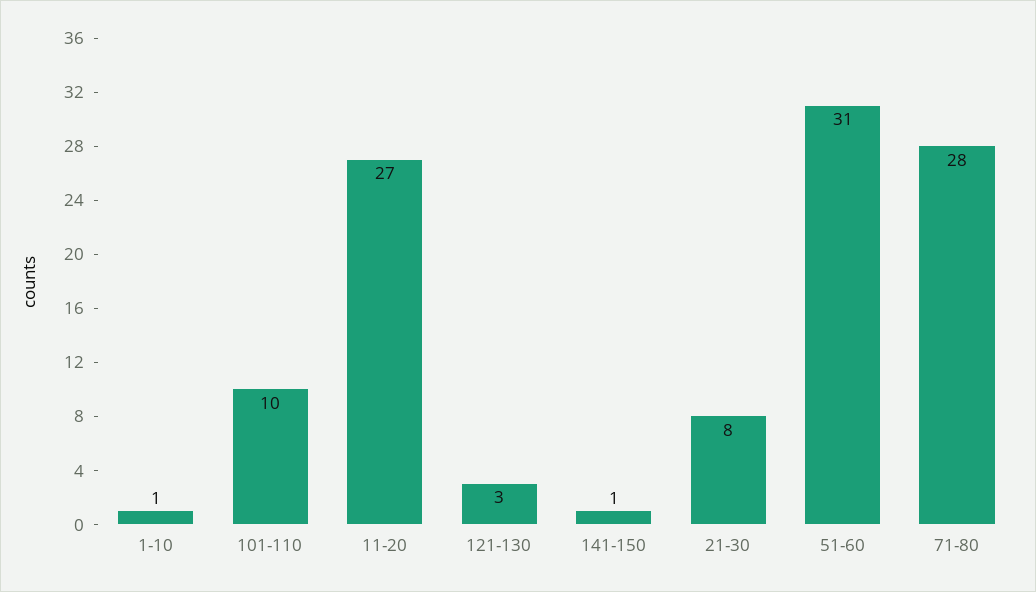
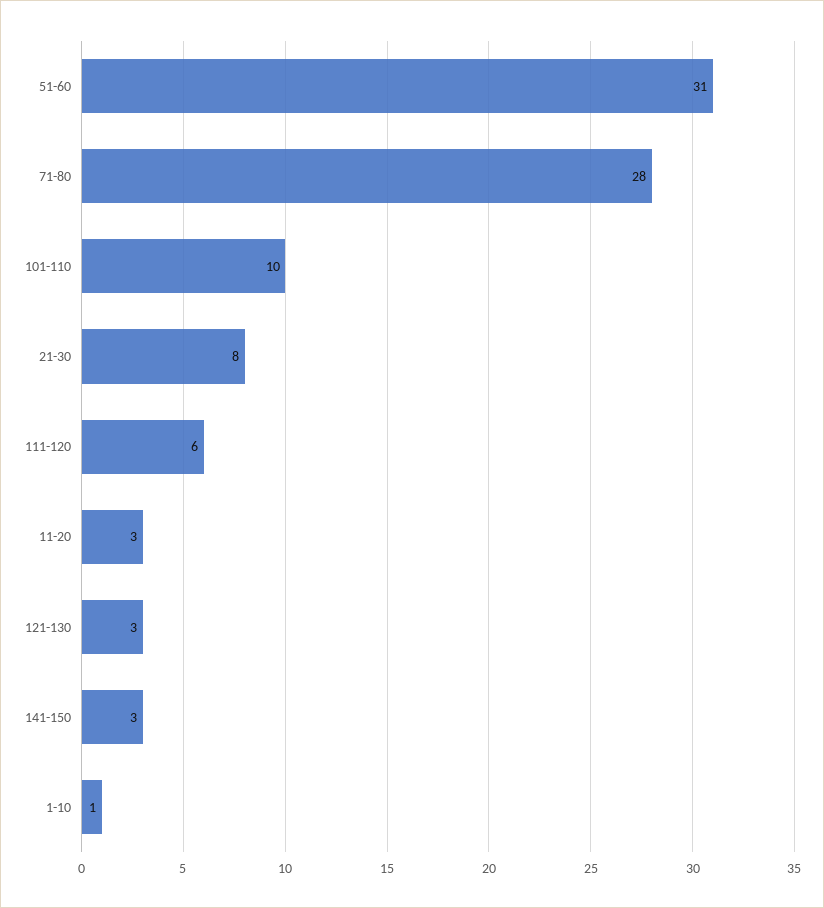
  {
    "1-10": 1,
    "101-110": 10,
-   "11-20": 27,
+   "11-20": 3,
    "121-130": 3,
-   "141-150": 1,
+   "141-150": 3,
    "21-30": 8,
    "51-60": 31,
-   "71-80": 28
+   "71-80": 28,
+   "111-120": 6
  }

